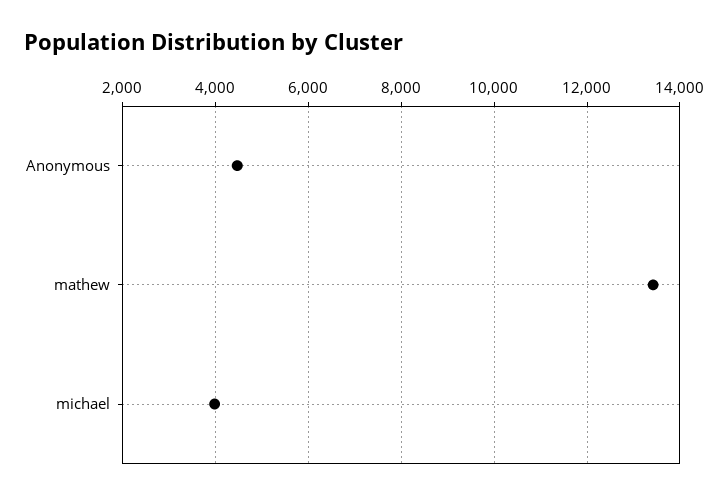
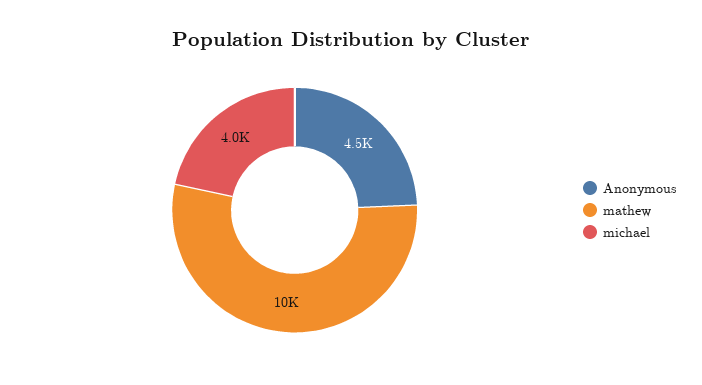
  {
    "Anonymous": 4500,
-   "mathew": 13400,
+   "mathew": 10000,
    "michael": 4000
  }

